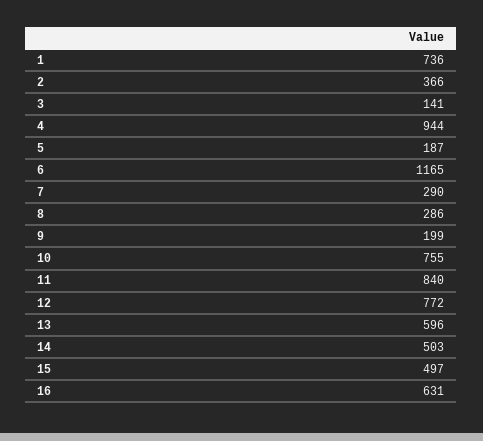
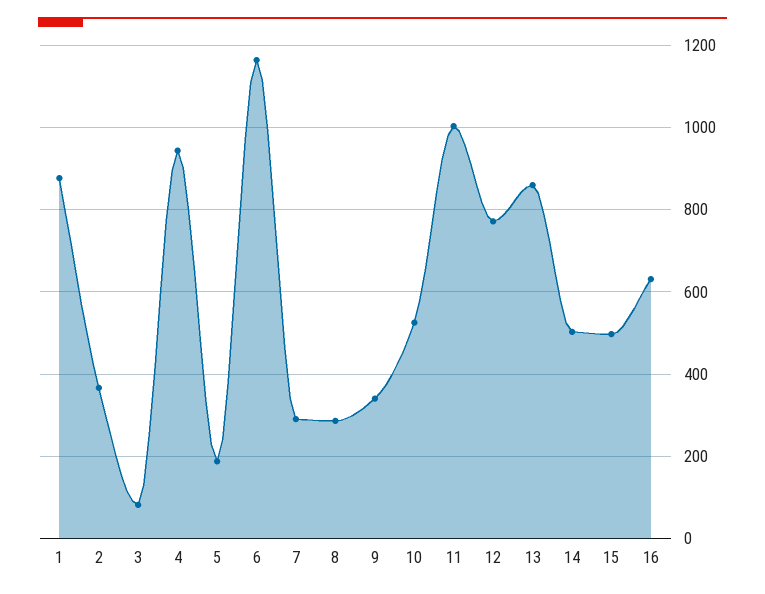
  {
-   "1": 736,
+   "1": 880,
    "2": 366,
-   "3": 141,
+   "3": 80,
    "4": 944,
    "5": 187,
    "6": 1165,
    "7": 290,
    "8": 286,
-   "9": 199,
+   "9": 340,
-   "10": 755,
+   "10": 520,
-   "11": 840,
+   "11": 1000,
    "12": 772,
-   "13": 596,
+   "13": 860,
    "14": 503,
    "15": 497,
    "16": 631
  }

